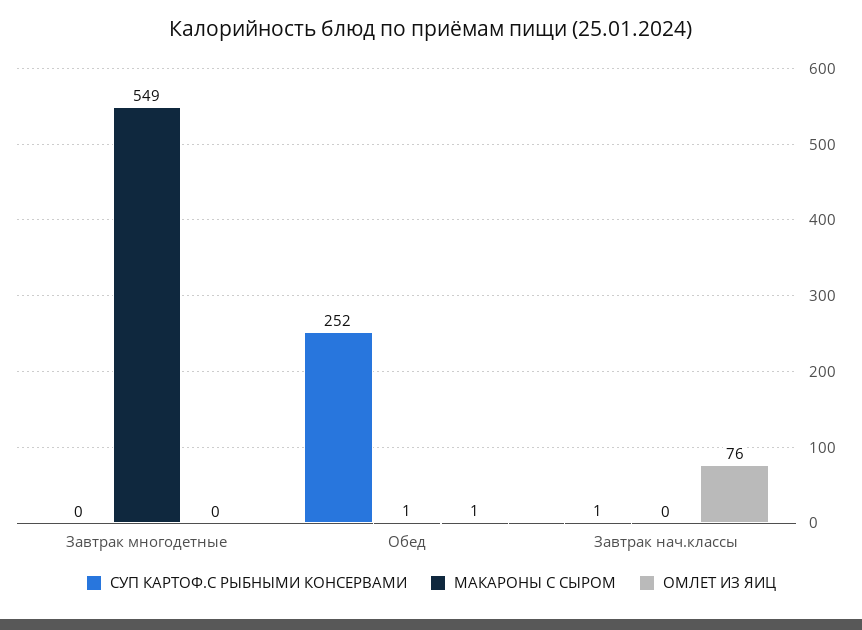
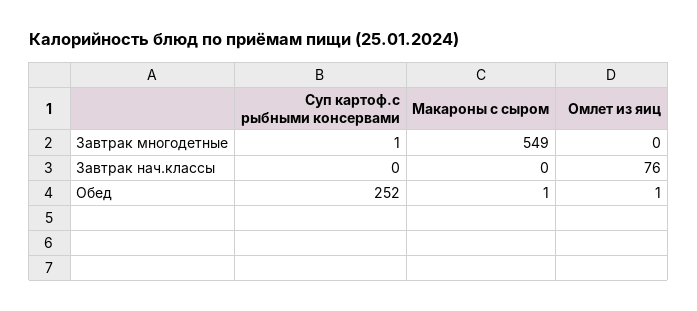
  {
    "СУП КАРТОФ.С РЫБНЫМИ КОНСЕРВАМИ": {
-     "Завтрак многодетные": 0,
+     "Завтрак многодетные": 1,
      "Обед": 252,
-     "Завтрак нач.классы": 1
+     "Завтрак нач.классы": 0
    },
    "МАКАРОНЫ С СЫРОМ": {
      "Завтрак многодетные": 549,
      "Обед": 1,
      "Завтрак нач.классы": 0
    },
    "ОМЛЕТ ИЗ ЯИЦ": {
      "Завтрак многодетные": 0,
      "Обед": 1,
      "Завтрак нач.классы": 76
    }
  }

